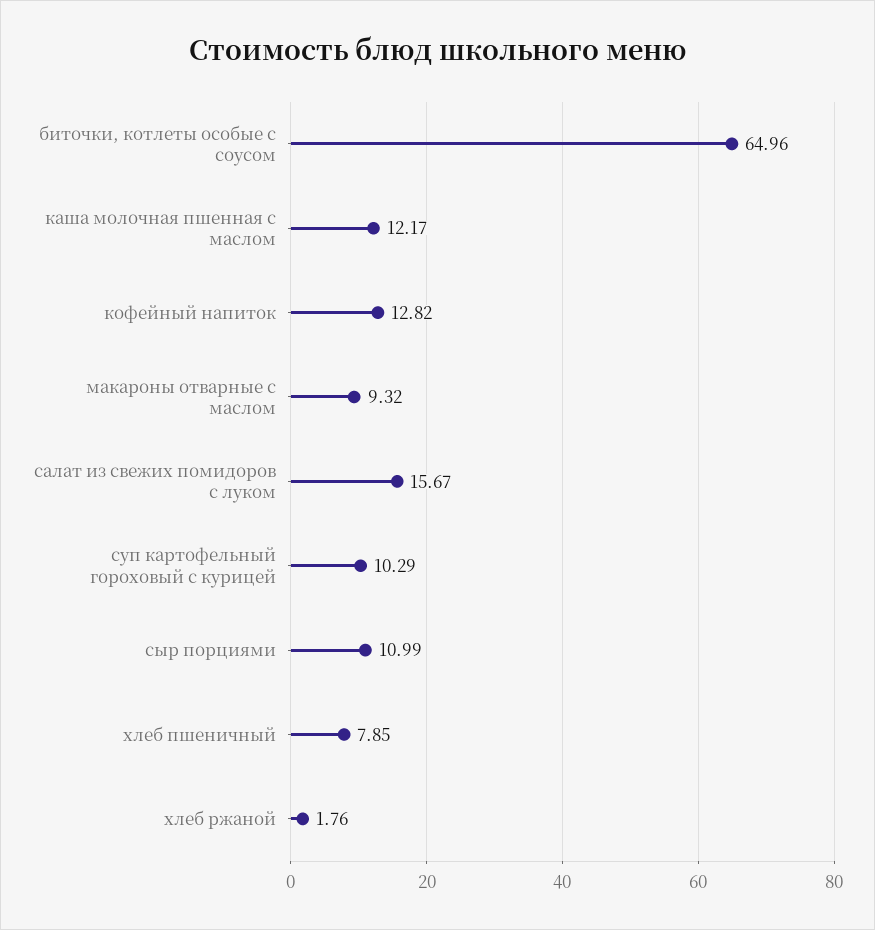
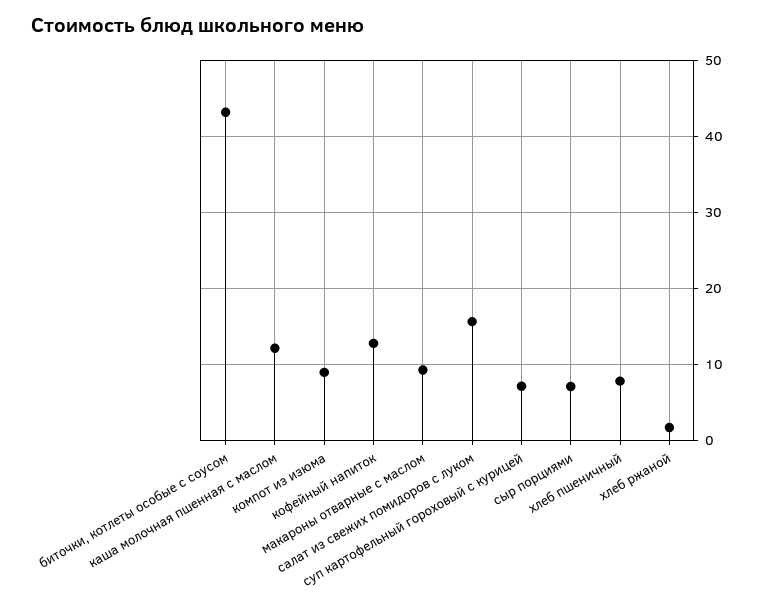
  {
-   "биточки, котлеты особые с соусом": 64.96,
+   "биточки, котлеты особые с соусом": 43,
    "каша молочная пшенная с маслом": 12.17,
    "кофейный напиток": 12.82,
    "макароны отварные с маслом": 9.32,
    "салат из свежих помидоров с луком": 15.67,
-   "суп картофельный гороховый с курицей": 10.29,
+   "суп картофельный гороховый с курицей": 7,
-   "сыр порциями": 10.99,
+   "сыр порциями": 7,
    "хлеб пшеничный": 7.85,
-   "хлеб ржаной": 1.76
+   "хлеб ржаной": 1.76,
+   "компот из изюма": 9
  }

